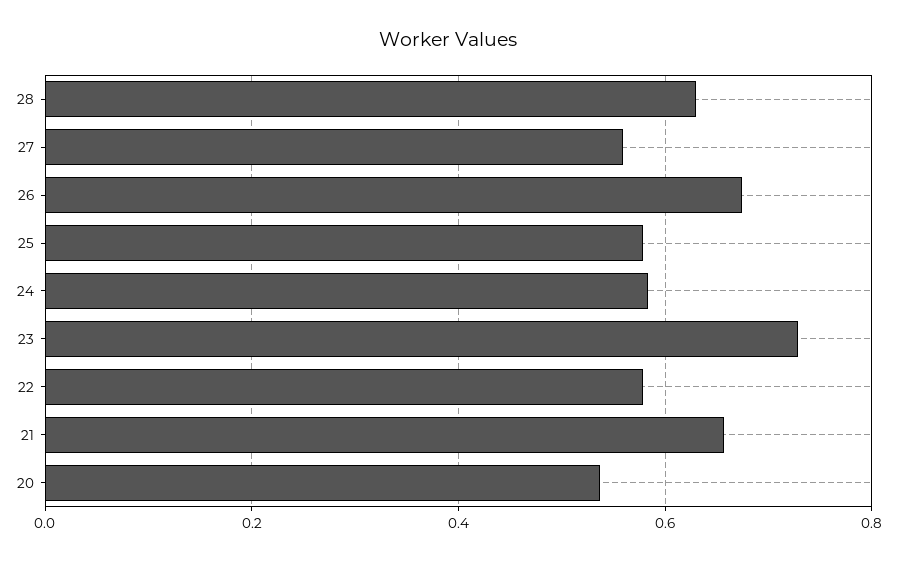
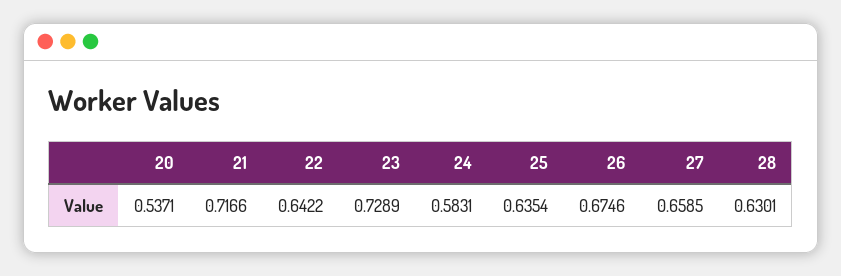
  {
    "28": 0.6301,
-   "27": 0.56,
+   "27": 0.6585,
    "26": 0.6746,
-   "25": 0.58,
+   "25": 0.6354,
    "24": 0.5831,
    "23": 0.7289,
-   "22": 0.58,
+   "22": 0.6422,
-   "21": 0.66,
+   "21": 0.7166,
    "20": 0.5371
  }

